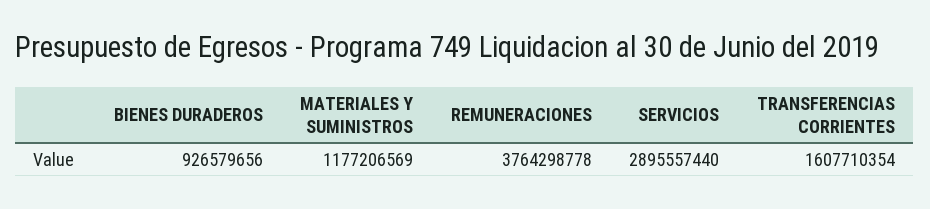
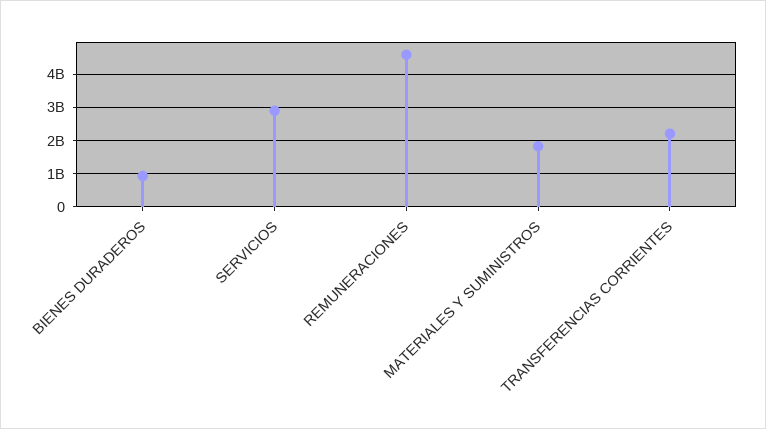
  {
    "BIENES DURADEROS": 926579656,
-   "MATERIALES Y SUMINISTROS": 1177206569,
+   "MATERIALES Y SUMINISTROS": 1800000000,
-   "REMUNERACIONES": 3764298778,
+   "REMUNERACIONES": 4600000000,
    "SERVICIOS": 2895557440,
-   "TRANSFERENCIAS CORRIENTES": 1607710354
+   "TRANSFERENCIAS CORRIENTES": 2200000000
  }

